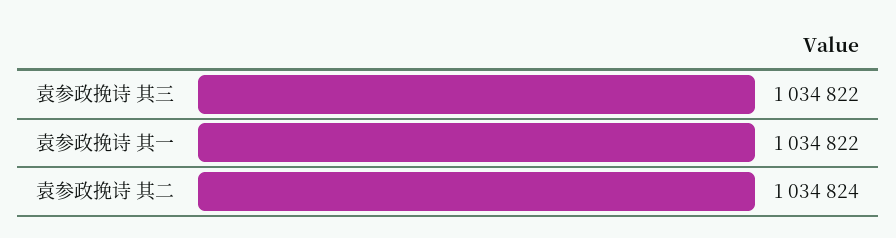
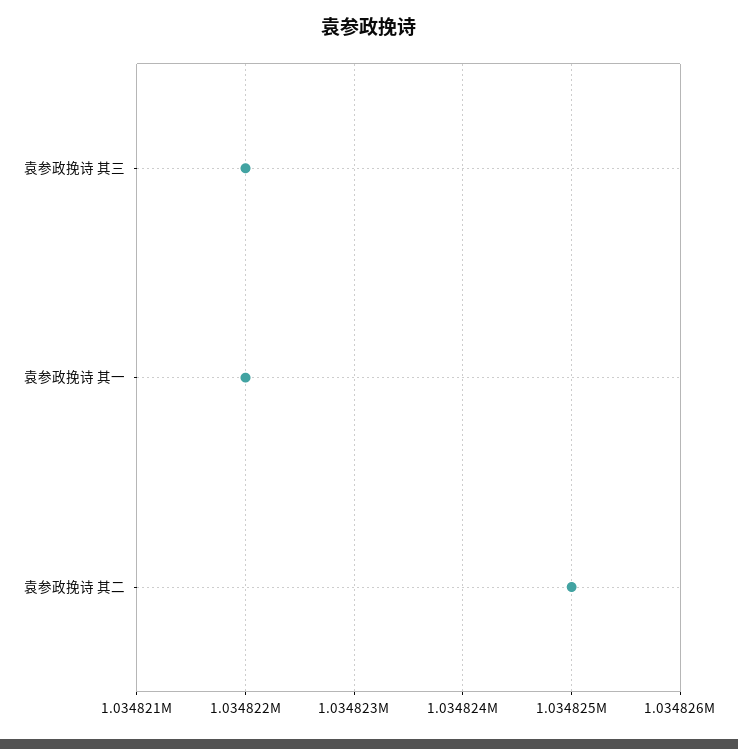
  {
    "袁参政挽诗 其三": 1034822,
    "袁参政挽诗 其一": 1034822,
-   "袁参政挽诗 其二": 1034824
+   "袁参政挽诗 其二": 1034825
  }

